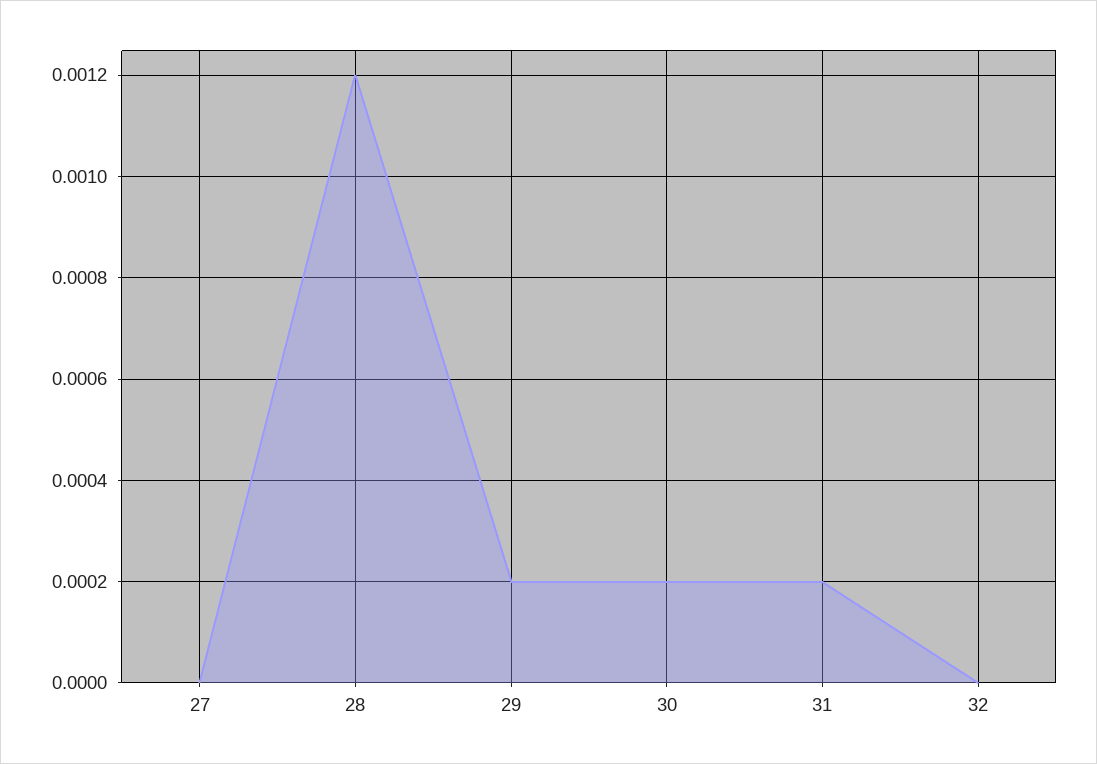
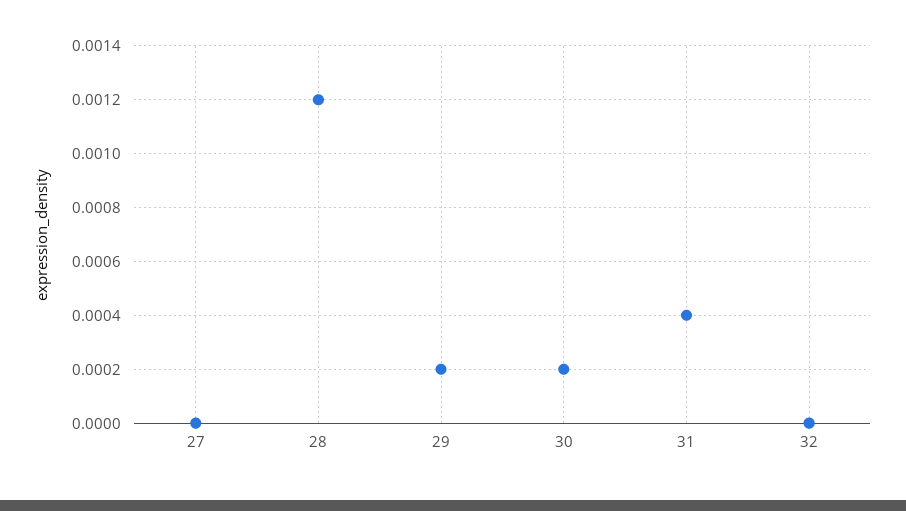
  {
    "27": 0,
    "28": 0.0012,
    "29": 0.0002,
    "30": 0.0002,
-   "31": 0.0002,
+   "31": 0.0004,
    "32": 0
  }

